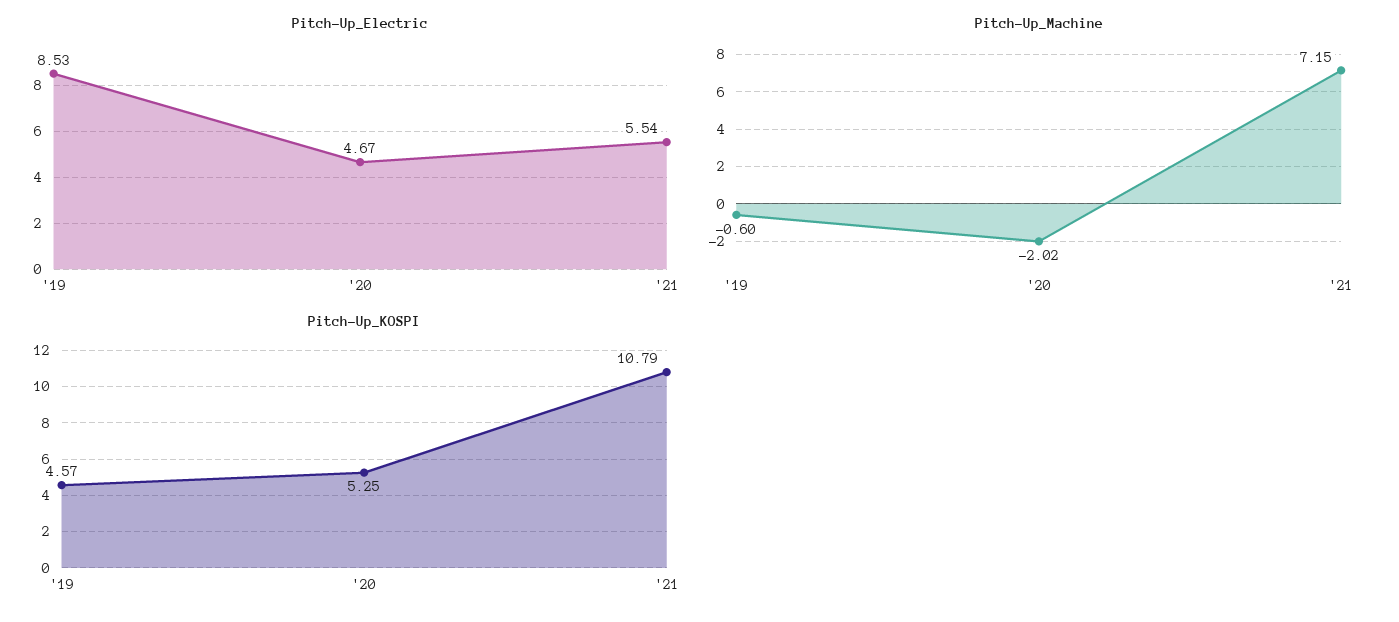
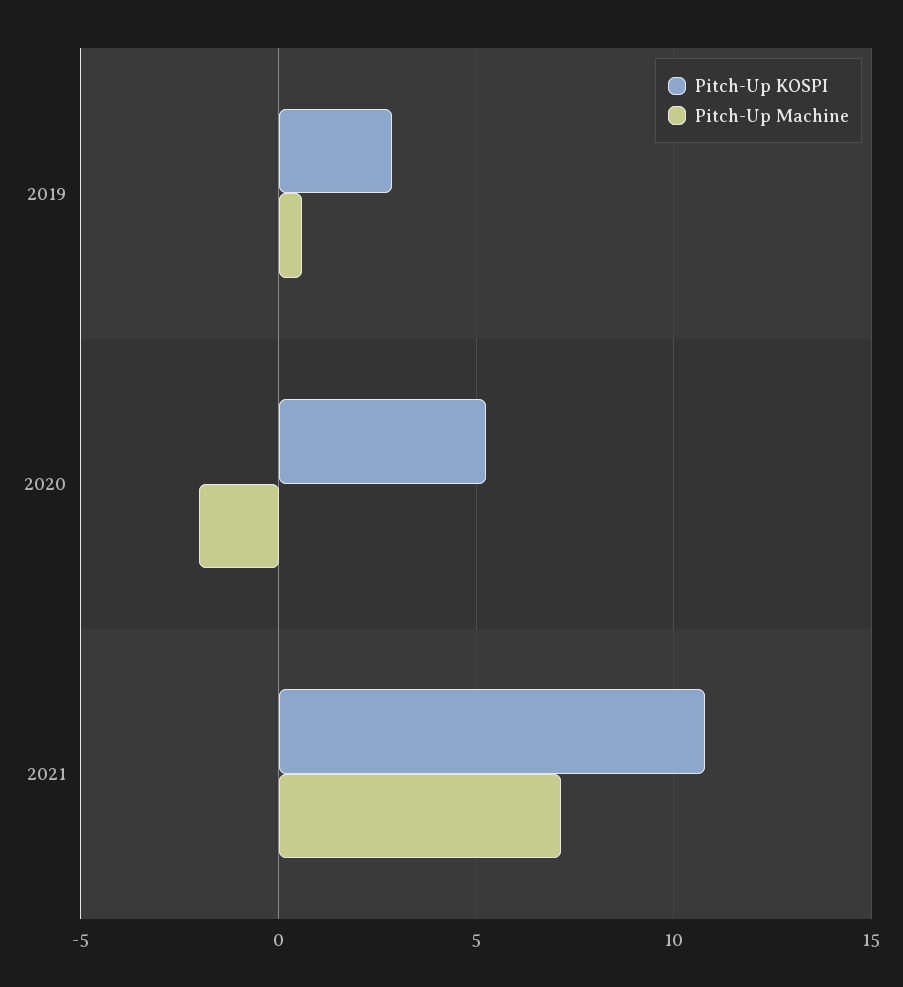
  {
-   "Pitch-Up_Electric": {
-     "'19": 8.53,
-     "'20": 4.67,
-     "'21": 5.54
-   },
    "Pitch-Up_Machine": {
-     "'19": -0.6,
+     "'19": 0.5,
      "'20": -2.02,
      "'21": 7.15
    },
    "Pitch-Up_KOSPI": {
-     "'19": 4.57,
+     "'19": 3,
      "'20": 5.25,
      "'21": 10.79
    }
  }

